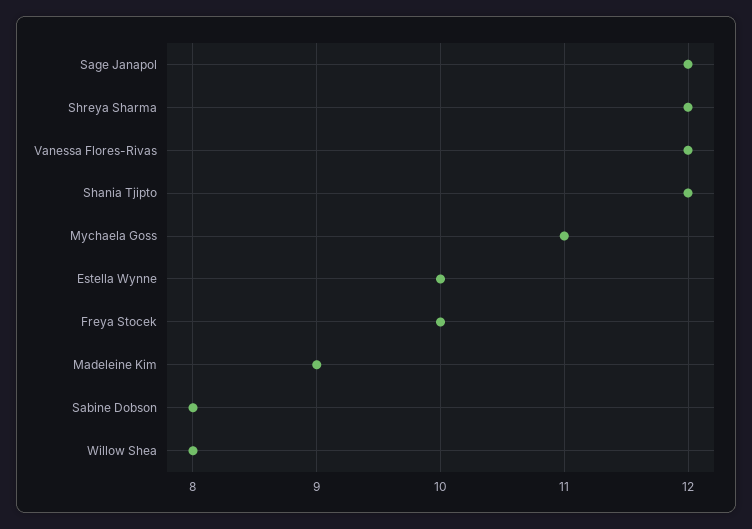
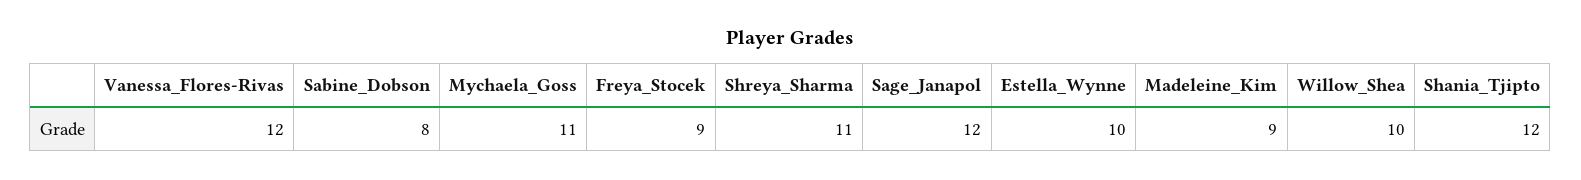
  {
    "Sage Janapol": 12,
-   "Shreya Sharma": 12,
+   "Shreya Sharma": 11,
    "Vanessa Flores-Rivas": 12,
    "Shania Tjipto": 12,
    "Mychaela Goss": 11,
    "Estella Wynne": 10,
-   "Freya Stocek": 10,
+   "Freya Stocek": 9,
    "Madeleine Kim": 9,
    "Sabine Dobson": 8,
-   "Willow Shea": 8
+   "Willow Shea": 10
  }

